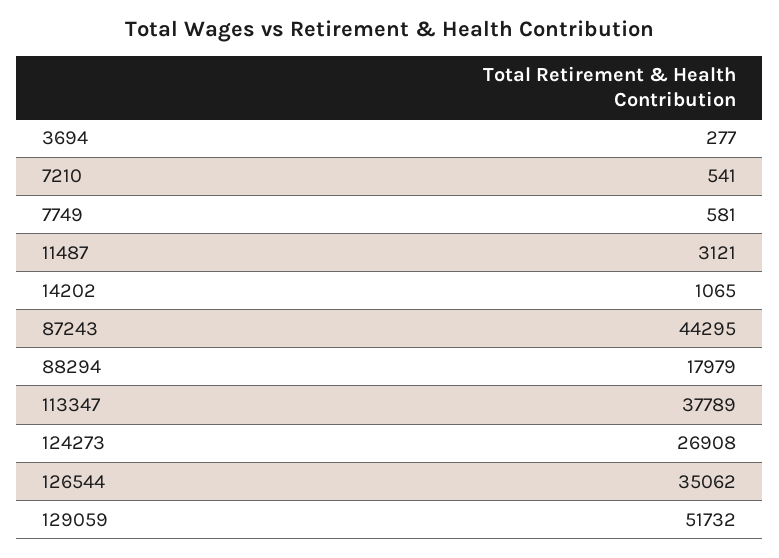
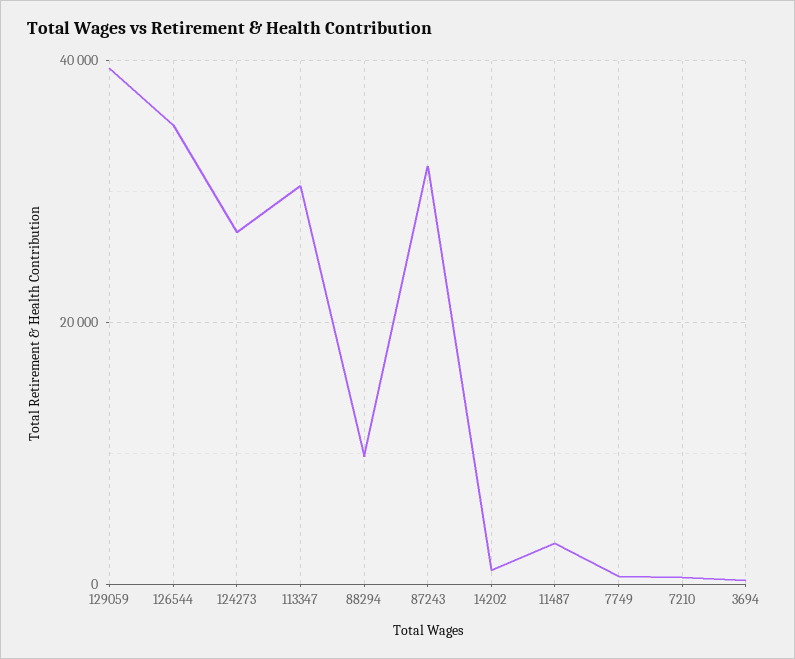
  {
    "3694": 277,
    "7210": 541,
    "7749": 581,
    "11487": 3121,
    "14202": 1065,
-   "87243": 44295,
+   "87243": 32000,
-   "88294": 17979,
+   "88294": 10000,
-   "113347": 37789,
+   "113347": 30000,
    "124273": 26908,
    "126544": 35062,
-   "129059": 51732
+   "129059": 40000
  }

